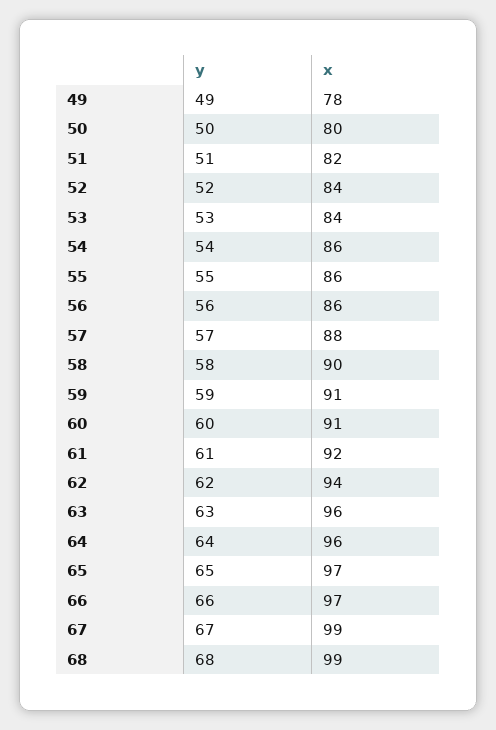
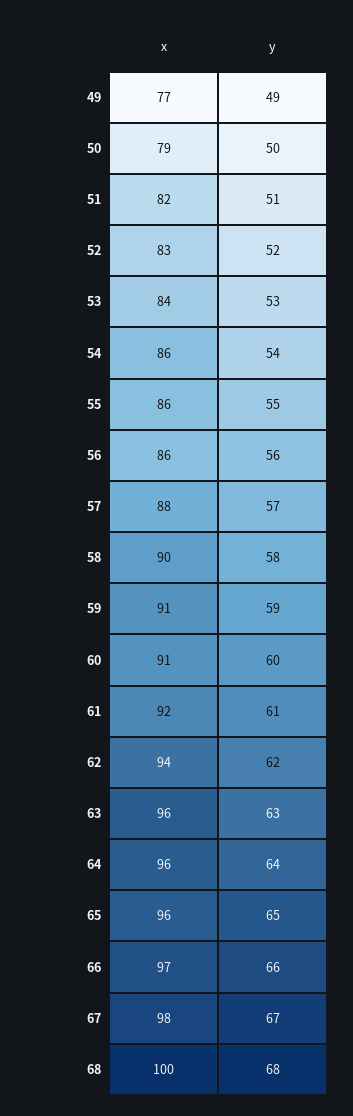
  {
    "y": {
      "49": 49,
      "50": 50,
      "51": 51,
      "52": 52,
      "53": 53,
      "54": 54,
      "55": 55,
      "56": 56,
      "57": 57,
      "58": 58,
      "59": 59,
      "60": 60,
      "61": 61,
      "62": 62,
      "63": 63,
      "64": 64,
      "65": 65,
      "66": 66,
      "67": 67,
      "68": 68
    },
    "x": {
-     "49": 78,
+     "49": 77,
-     "50": 80,
+     "50": 79,
      "51": 82,
-     "52": 84,
+     "52": 83,
      "53": 84,
      "54": 86,
      "55": 86,
      "56": 86,
      "57": 88,
      "58": 90,
      "59": 91,
      "60": 91,
      "61": 92,
      "62": 94,
      "63": 96,
      "64": 96,
-     "65": 97,
+     "65": 96,
      "66": 97,
-     "67": 99,
+     "67": 98,
-     "68": 99
+     "68": 100
    }
  }

